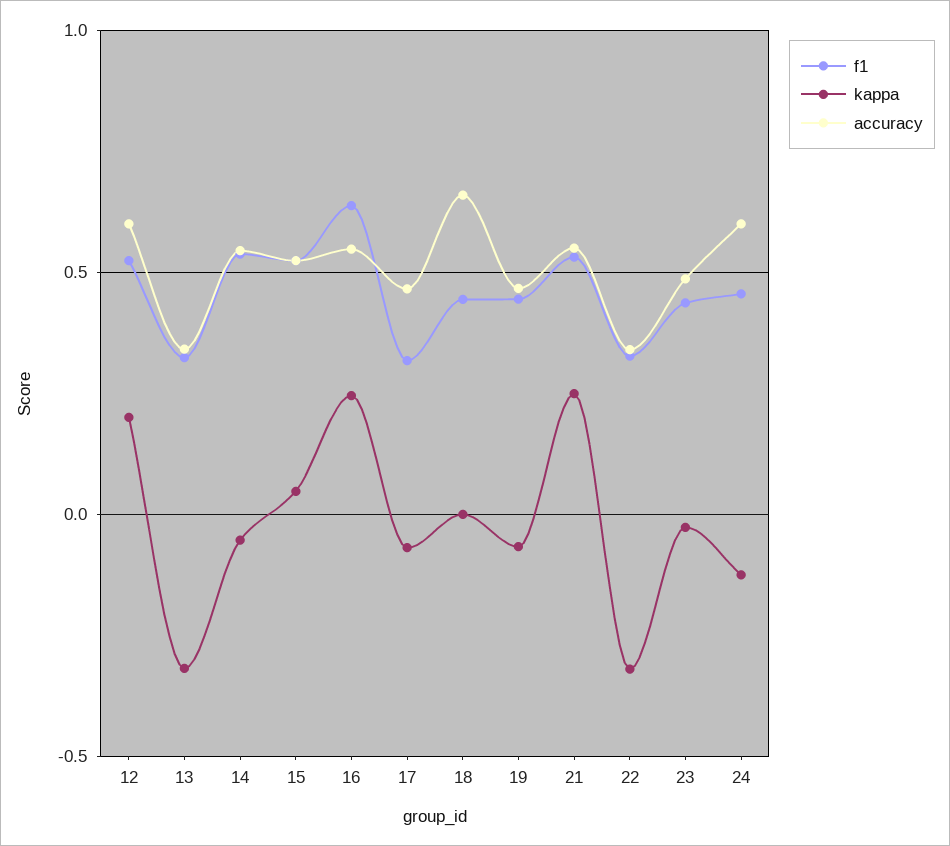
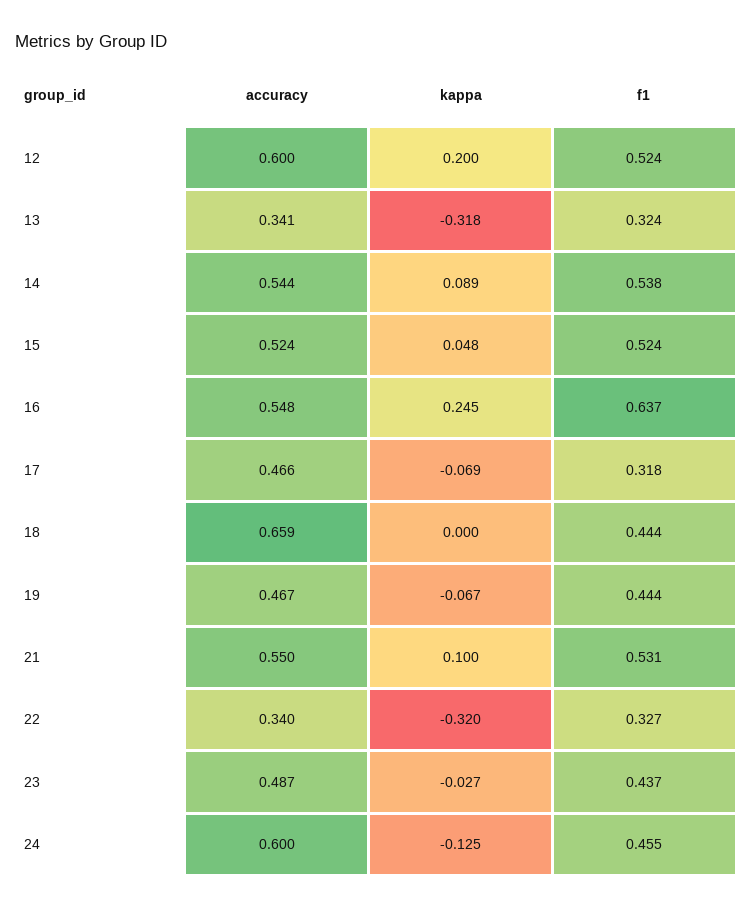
  {
    "f1": {
      "12": 0.524,
      "13": 0.324,
      "14": 0.538,
      "15": 0.524,
      "16": 0.637,
      "17": 0.318,
      "18": 0.444,
      "19": 0.444,
      "21": 0.531,
      "22": 0.327,
      "23": 0.437,
      "24": 0.455
    },
    "kappa": {
      "12": 0.2,
      "13": -0.318,
-     "14": -0.05,
+     "14": 0.089,
      "15": 0.048,
      "16": 0.245,
      "17": -0.069,
      "18": 0,
      "19": -0.067,
-     "21": 0.25,
+     "21": 0.1,
      "22": -0.32,
      "23": -0.027,
      "24": -0.125
    },
    "accuracy": {
      "12": 0.6,
      "13": 0.341,
      "14": 0.544,
      "15": 0.524,
      "16": 0.548,
      "17": 0.466,
      "18": 0.659,
      "19": 0.467,
      "21": 0.55,
      "22": 0.34,
      "23": 0.487,
      "24": 0.6
    }
  }

